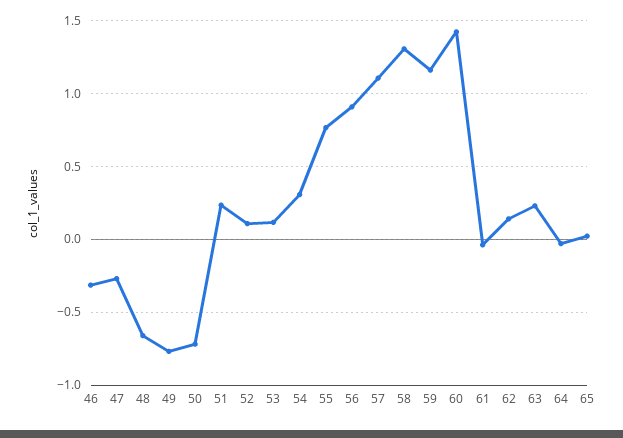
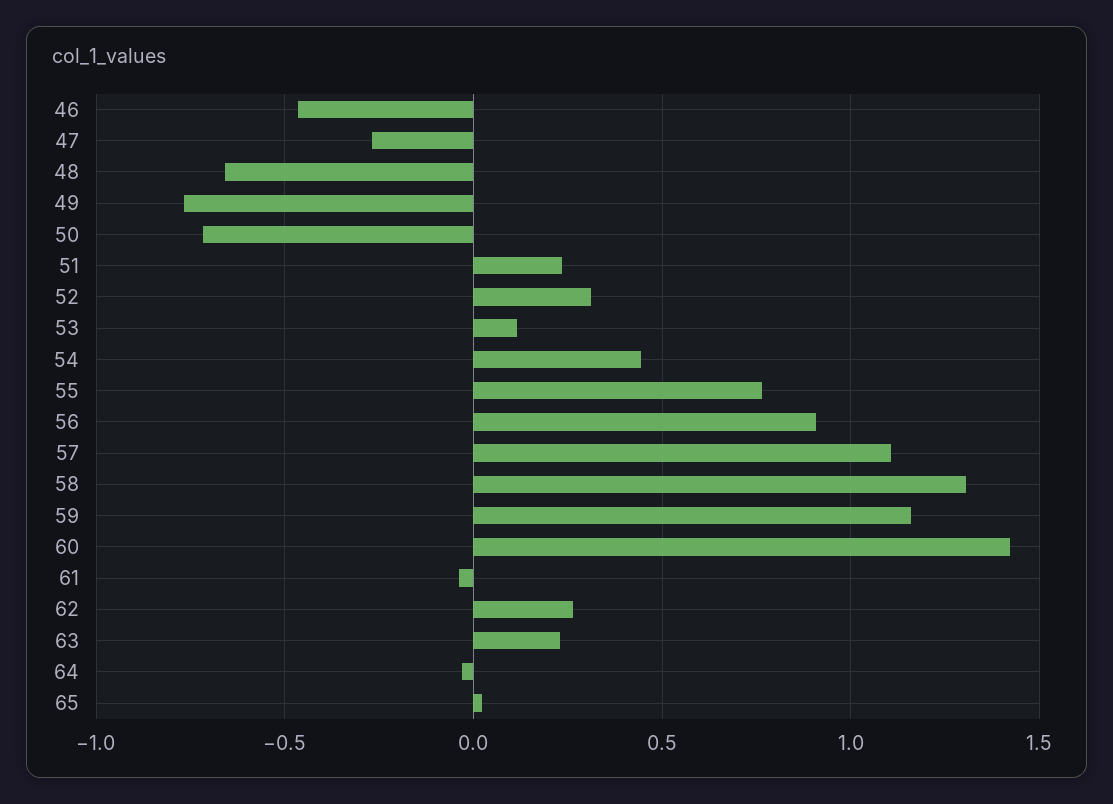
  {
-   "46": -0.3,
+   "46": -0.45,
    "47": -0.25,
    "48": -0.65,
    "49": -0.75,
    "50": -0.7,
    "51": 0.25,
-   "52": 0.1,
+   "52": 0.3,
    "53": 0.1,
-   "54": 0.3,
+   "54": 0.45,
    "55": 0.75,
    "56": 0.9,
    "57": 1.1,
    "58": 1.3,
    "59": 1.15,
    "60": 1.4,
    "61": -0.05,
-   "62": 0.15,
+   "62": 0.25,
    "63": 0.25,
    "64": -0.05,
    "65": 0
  }

